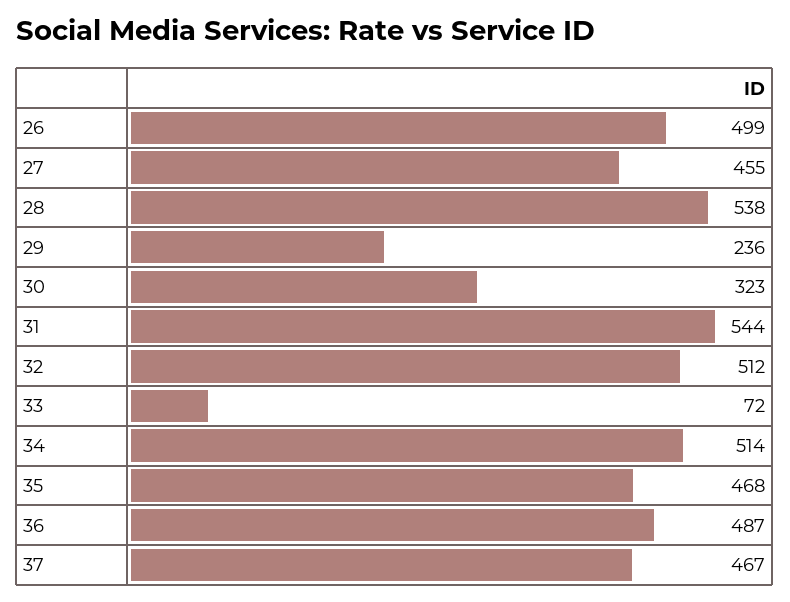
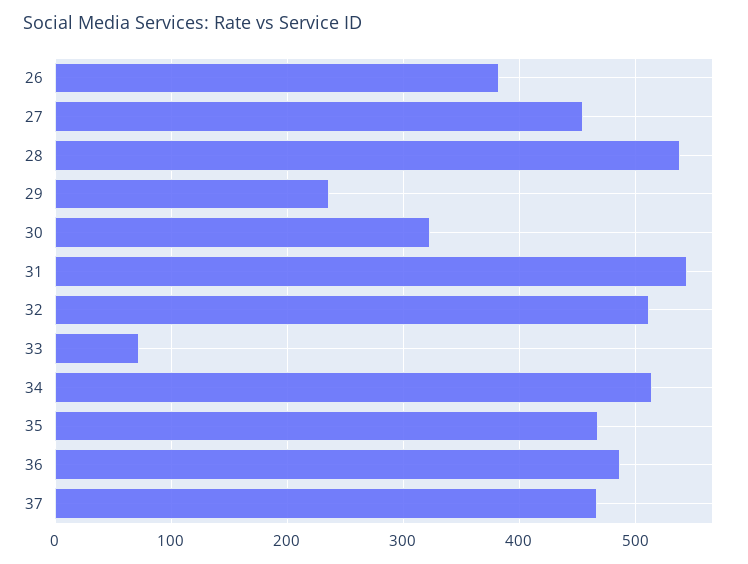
  {
-   "26": 499,
+   "26": 380,
    "27": 455,
    "28": 538,
    "29": 236,
    "30": 323,
    "31": 544,
    "32": 512,
    "33": 72,
    "34": 514,
    "35": 468,
    "36": 487,
    "37": 467
  }

